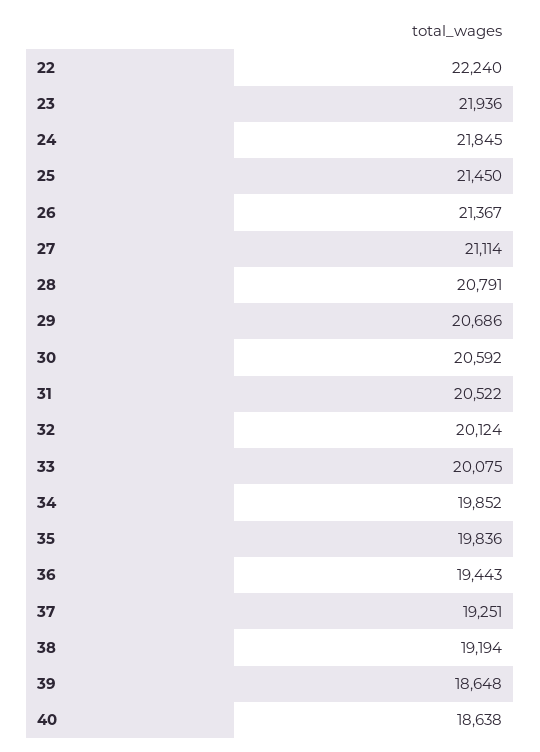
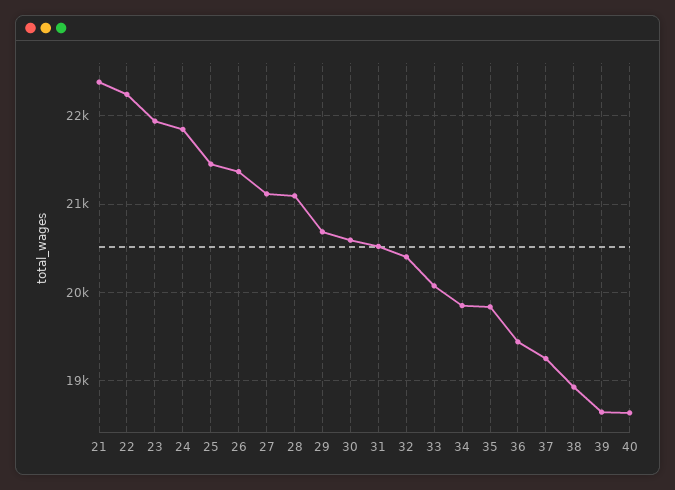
  {
    "22": 22240,
    "23": 21936,
    "24": 21845,
    "25": 21450,
    "26": 21367,
    "27": 21114,
-   "28": 20791,
+   "28": 21100,
    "29": 20686,
    "30": 20592,
    "31": 20522,
-   "32": 20124,
+   "32": 20400,
    "33": 20075,
    "34": 19852,
    "35": 19836,
    "36": 19443,
    "37": 19251,
-   "38": 19194,
+   "38": 18900,
    "39": 18648,
-   "40": 18638
+   "40": 18638,
+   "21": 22400
  }

